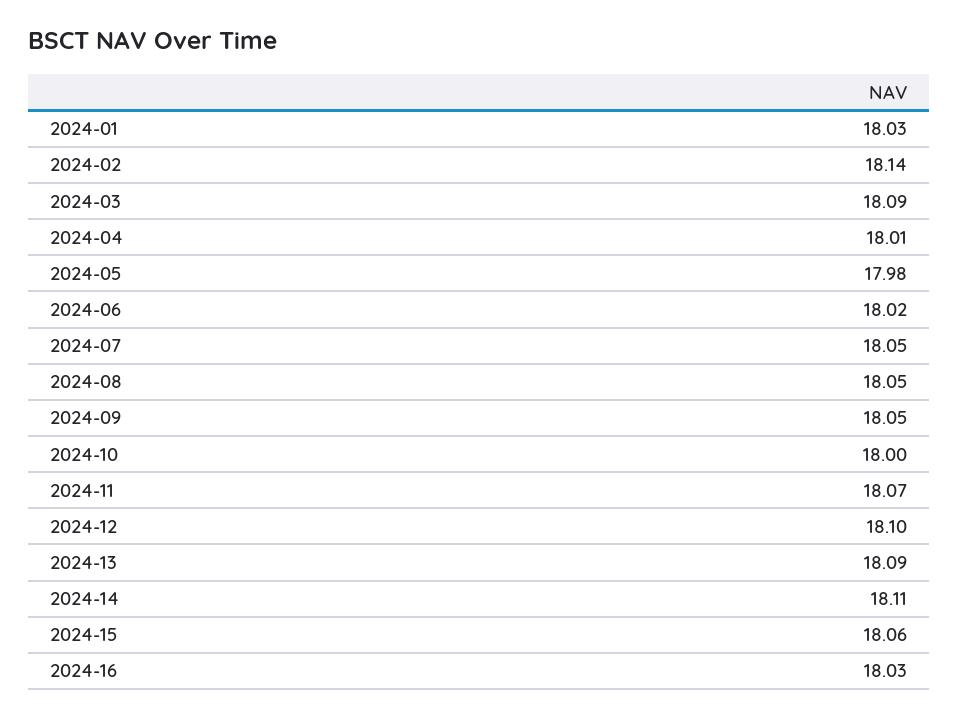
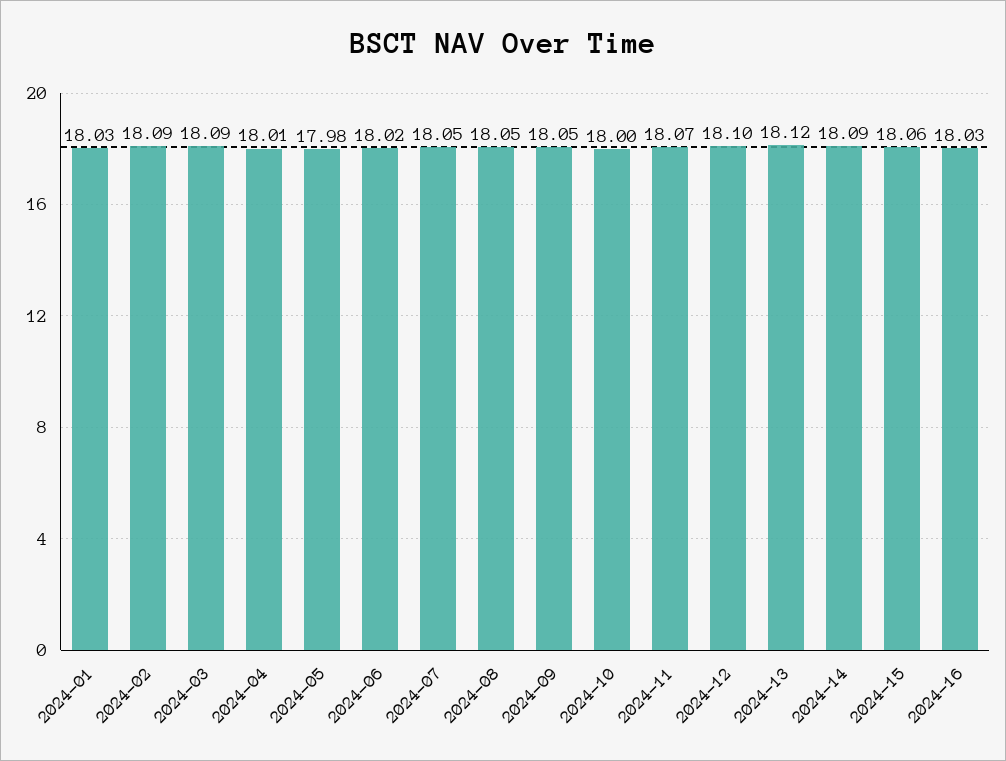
  {
    "2024-01": 18.03,
-   "2024-02": 18.14,
+   "2024-02": 18.09,
    "2024-03": 18.09,
    "2024-04": 18.01,
    "2024-05": 17.98,
    "2024-06": 18.02,
    "2024-07": 18.05,
    "2024-08": 18.05,
    "2024-09": 18.05,
    "2024-10": 18,
    "2024-11": 18.07,
    "2024-12": 18.1,
-   "2024-13": 18.09,
+   "2024-13": 18.12,
-   "2024-14": 18.11,
+   "2024-14": 18.09,
    "2024-15": 18.06,
    "2024-16": 18.03
  }

